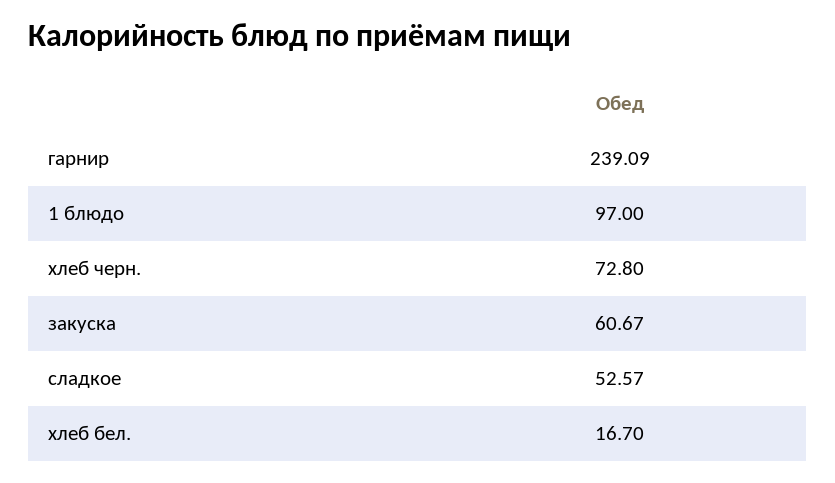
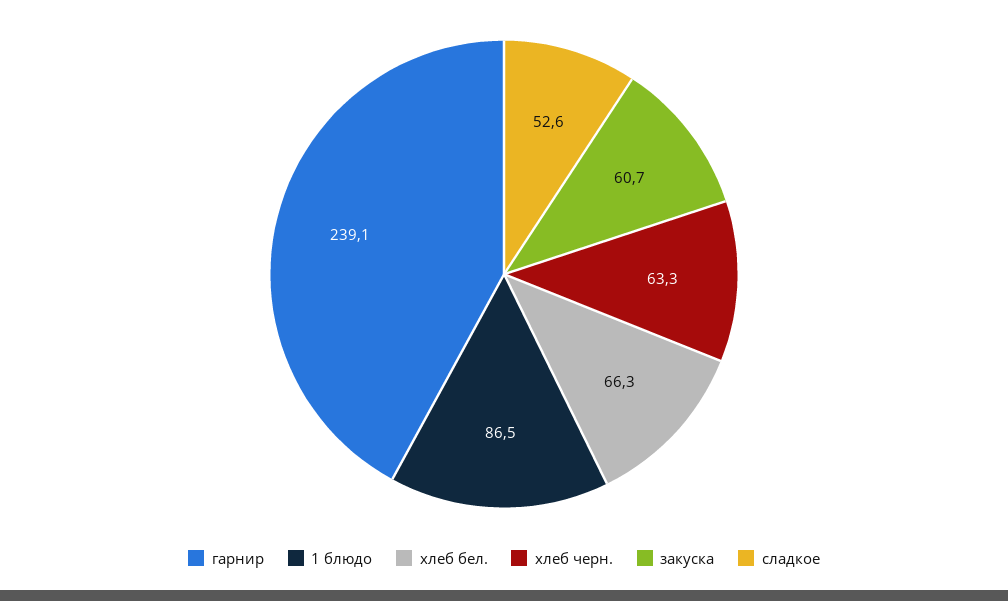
  {
    "гарнир": 239.09,
-   "1 блюдо": 97,
+   "1 блюдо": 86.5,
-   "хлеб черн.": 72.8,
+   "хлеб черн.": 63.3,
    "закуска": 60.67,
    "сладкое": 52.57,
-   "хлеб бел.": 16.7
+   "хлеб бел.": 66.3
  }

